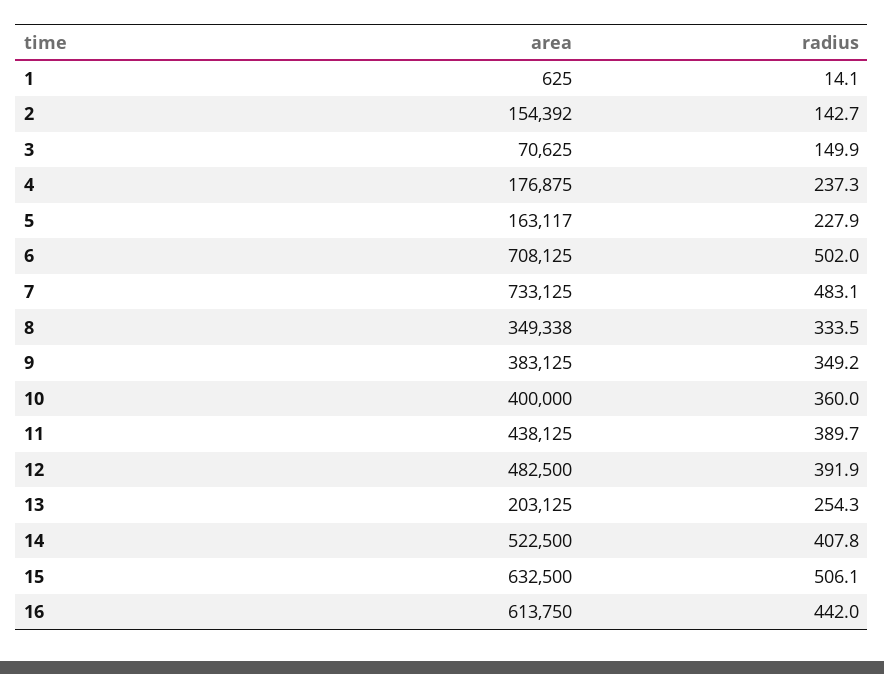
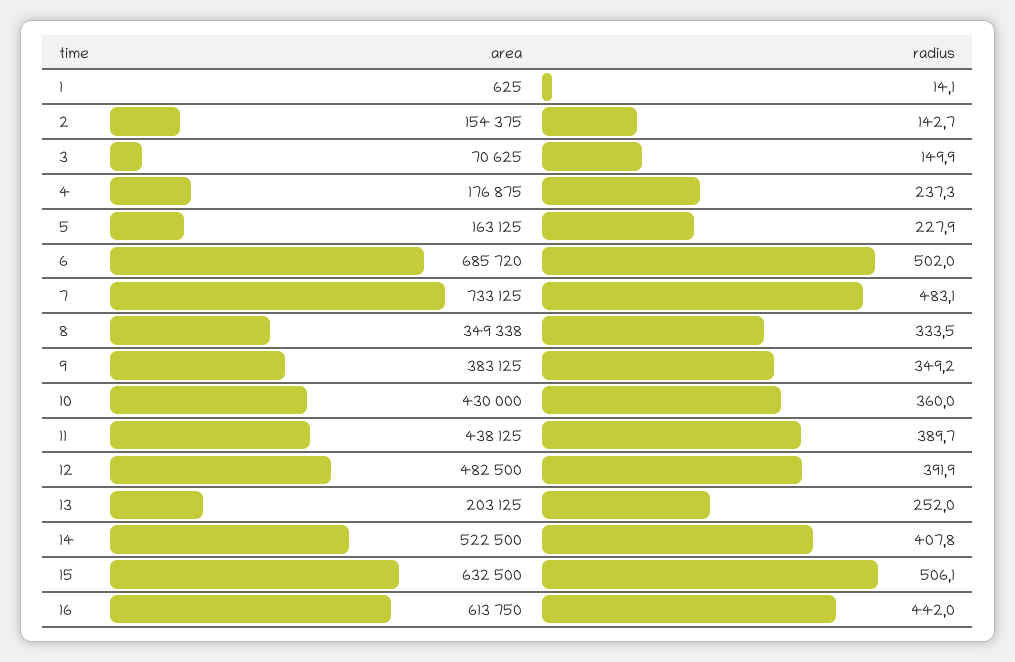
  {
    "area": {
      "1": 625,
-     "2": 154392,
+     "2": 154375,
      "3": 70625,
      "4": 176875,
-     "5": 163117,
+     "5": 163125,
-     "6": 708125,
+     "6": 685720,
      "7": 733125,
      "8": 349338,
      "9": 383125,
-     "10": 400000,
+     "10": 430000,
      "11": 438125,
      "12": 482500,
      "13": 203125,
      "14": 522500,
      "15": 632500,
      "16": 613750
    },
    "radius": {
      "1": 14.1,
      "2": 142.7,
      "3": 149.9,
      "4": 237.3,
      "5": 227.9,
      "6": 502,
      "7": 483.1,
      "8": 333.5,
      "9": 349.2,
      "10": 360,
      "11": 389.7,
      "12": 391.9,
-     "13": 254.3,
+     "13": 252,
      "14": 407.8,
      "15": 506.1,
      "16": 442
    }
  }

